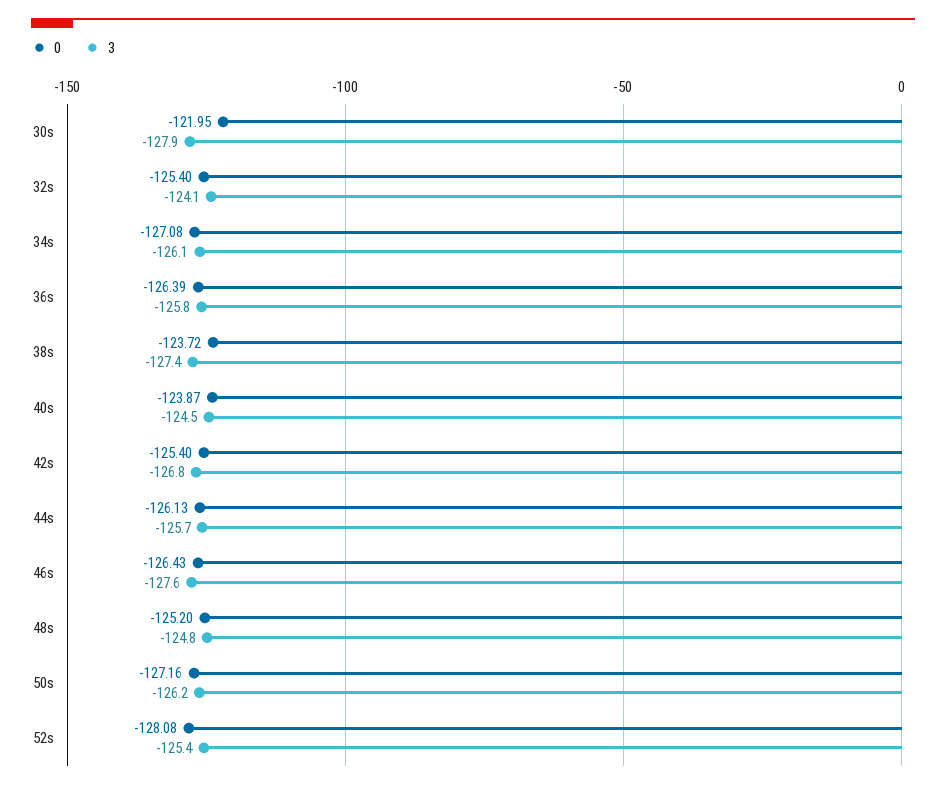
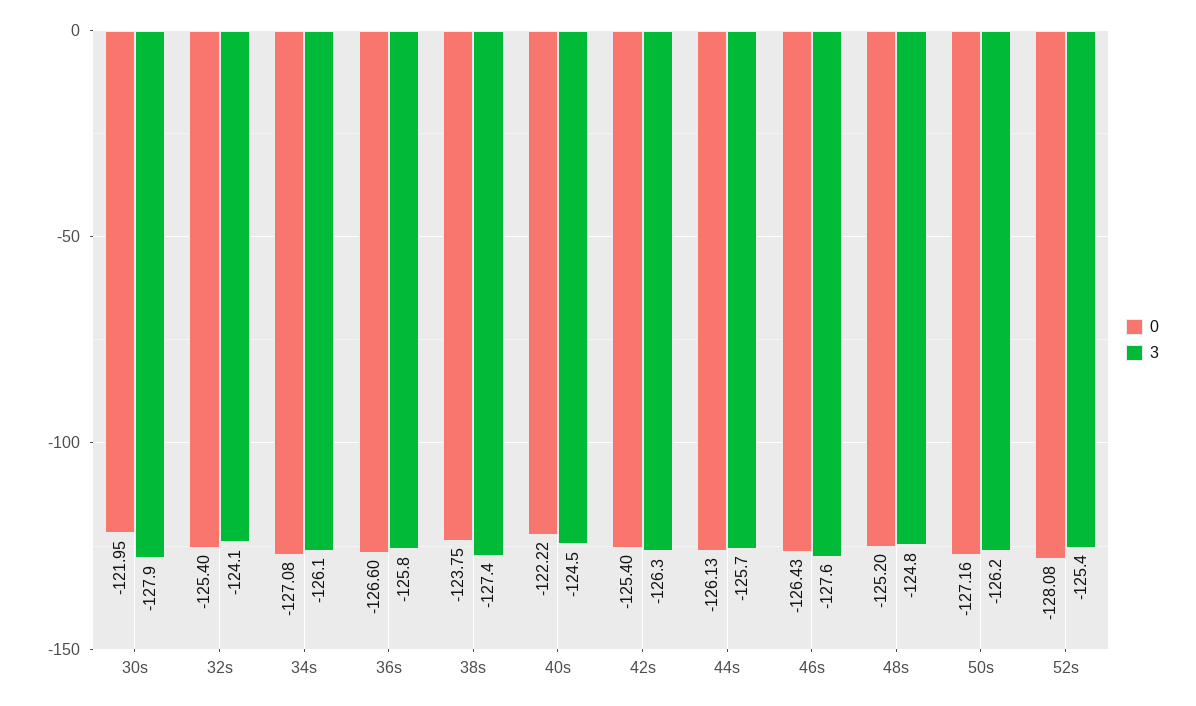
  {
    "0": {
      "30s": -121.95,
      "32s": -125.4,
      "34s": -127.08,
-     "36s": -126.39,
+     "36s": -126.6,
-     "38s": -123.72,
+     "38s": -123.75,
-     "40s": -123.87,
+     "40s": -122.22,
      "42s": -125.4,
      "44s": -126.13,
      "46s": -126.43,
      "48s": -125.2,
      "50s": -127.16,
      "52s": -128.08
    },
    "3": {
      "30s": -127.9,
      "32s": -124.1,
      "34s": -126.1,
      "36s": -125.8,
      "38s": -127.4,
      "40s": -124.5,
-     "42s": -126.8,
+     "42s": -126.3,
      "44s": -125.7,
      "46s": -127.6,
      "48s": -124.8,
      "50s": -126.2,
      "52s": -125.4
    }
  }

